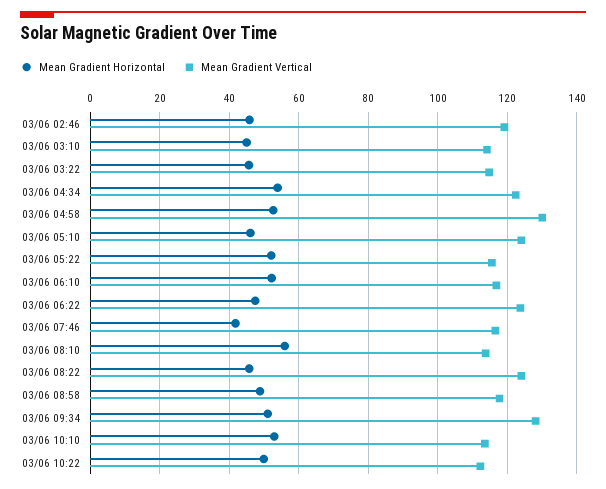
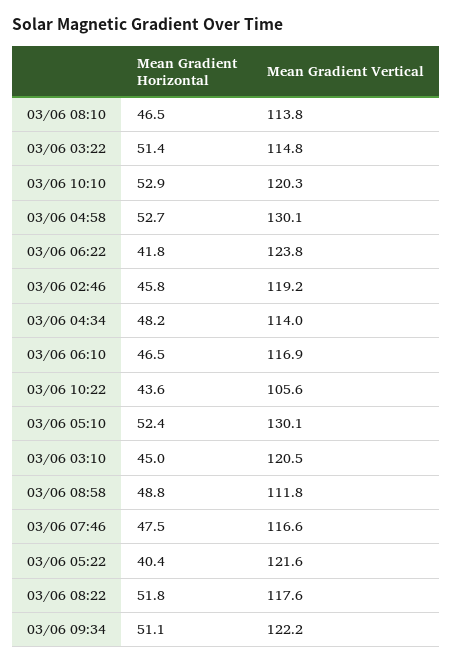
  {
    "Mean Gradient Horizontal": {
      "03/06 02:46": 45.8,
      "03/06 03:10": 45,
-     "03/06 03:22": 46,
+     "03/06 03:22": 51.4,
-     "03/06 04:34": 54,
+     "03/06 04:34": 48.2,
      "03/06 04:58": 52.7,
-     "03/06 05:10": 46,
+     "03/06 05:10": 52.4,
-     "03/06 05:22": 52,
+     "03/06 05:22": 40.4,
-     "03/06 06:10": 52,
+     "03/06 06:10": 46.5,
-     "03/06 06:22": 48,
+     "03/06 06:22": 41.8,
-     "03/06 07:46": 42,
+     "03/06 07:46": 47.5,
-     "03/06 08:10": 56,
+     "03/06 08:10": 46.5,
-     "03/06 08:22": 46,
+     "03/06 08:22": 51.8,
      "03/06 08:58": 48.8,
      "03/06 09:34": 51.1,
      "03/06 10:10": 52.9,
-     "03/06 10:22": 50
+     "03/06 10:22": 43.6
    },
    "Mean Gradient Vertical": {
      "03/06 02:46": 119.2,
-     "03/06 03:10": 114,
+     "03/06 03:10": 120.5,
      "03/06 03:22": 114.8,
-     "03/06 04:34": 122,
+     "03/06 04:34": 114,
      "03/06 04:58": 130.1,
-     "03/06 05:10": 124,
+     "03/06 05:10": 130.1,
-     "03/06 05:22": 116,
+     "03/06 05:22": 121.6,
      "03/06 06:10": 116.9,
      "03/06 06:22": 123.8,
      "03/06 07:46": 116.6,
      "03/06 08:10": 113.8,
-     "03/06 08:22": 124,
+     "03/06 08:22": 117.6,
-     "03/06 08:58": 118,
+     "03/06 08:58": 111.8,
-     "03/06 09:34": 128,
+     "03/06 09:34": 122.2,
-     "03/06 10:10": 114,
+     "03/06 10:10": 120.3,
-     "03/06 10:22": 112
+     "03/06 10:22": 105.6
    }
  }

